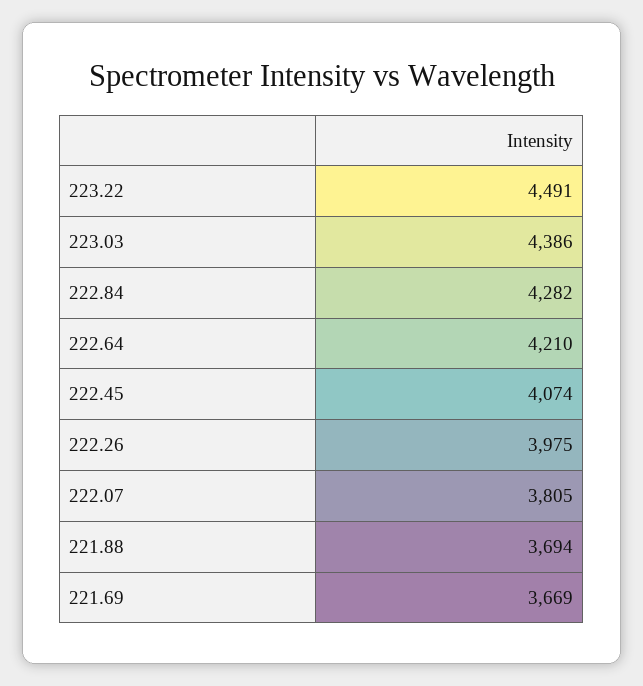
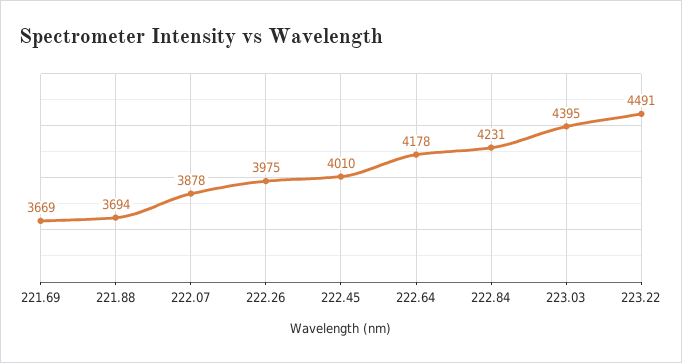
  {
    "223.22": 4491,
-   "223.03": 4386,
+   "223.03": 4395,
-   "222.84": 4282,
+   "222.84": 4231,
-   "222.64": 4210,
+   "222.64": 4178,
-   "222.45": 4074,
+   "222.45": 4010,
    "222.26": 3975,
-   "222.07": 3805,
+   "222.07": 3878,
    "221.88": 3694,
    "221.69": 3669
  }

